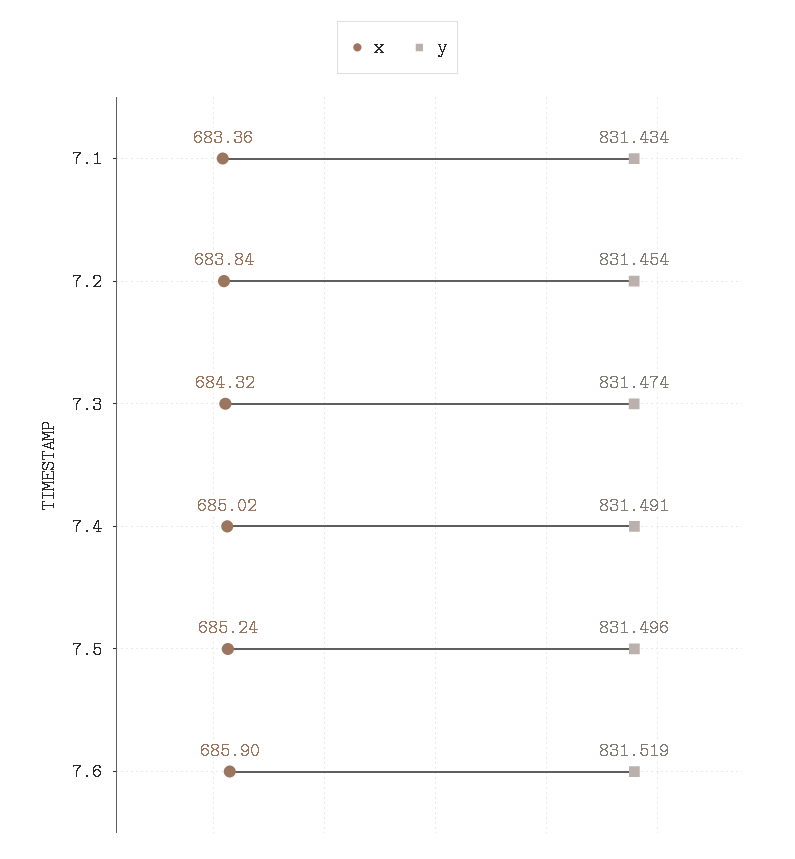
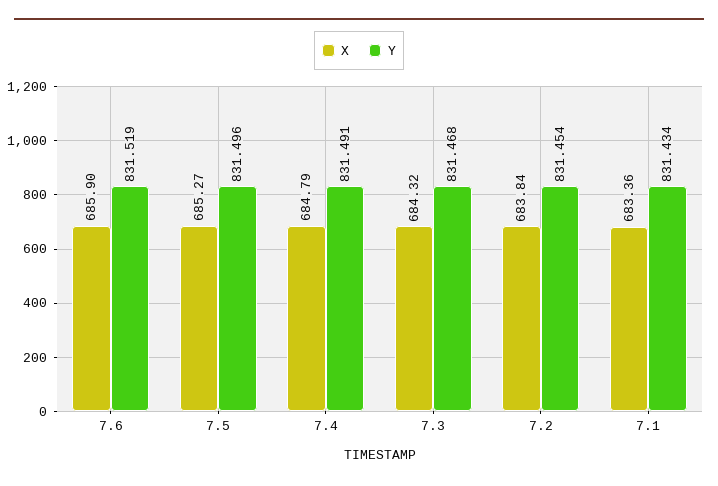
  {
    "x": {
      "7.1": 683.36,
      "7.2": 683.84,
      "7.3": 684.32,
-     "7.4": 685.02,
+     "7.4": 684.79,
-     "7.5": 685.24,
+     "7.5": 685.27,
      "7.6": 685.9
    },
    "y": {
      "7.1": 831.434,
      "7.2": 831.454,
-     "7.3": 831.474,
+     "7.3": 831.468,
      "7.4": 831.491,
      "7.5": 831.496,
      "7.6": 831.519
    }
  }

